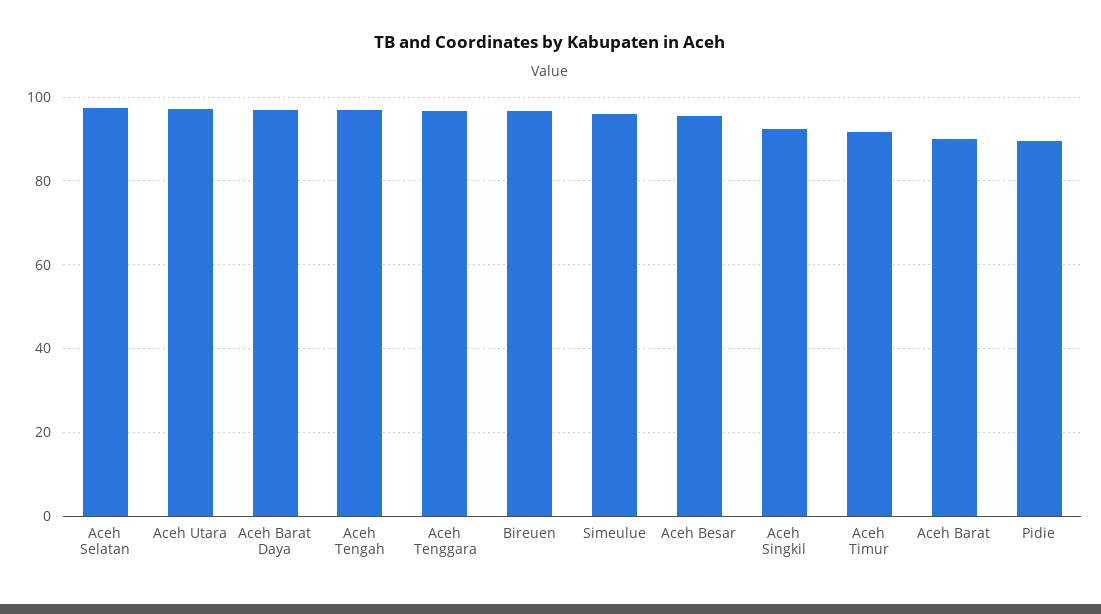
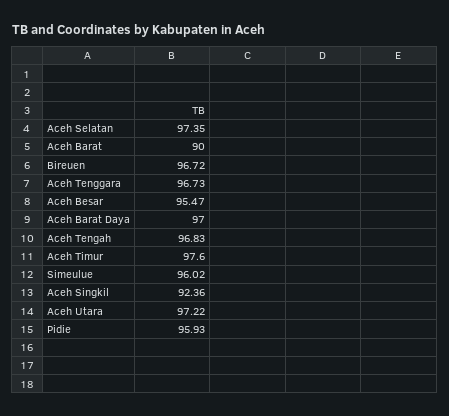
  {
    "Aceh Selatan": 97.35,
    "Aceh Utara": 97.22,
    "Aceh Barat Daya": 97,
    "Aceh Tengah": 96.83,
    "Aceh Tenggara": 96.73,
    "Bireuen": 96.72,
    "Simeulue": 96.02,
    "Aceh Besar": 95.47,
    "Aceh Singkil": 92.36,
-   "Aceh Timur": 92,
+   "Aceh Timur": 97.6,
    "Aceh Barat": 90,
-   "Pidie": 90
+   "Pidie": 95.93
  }

